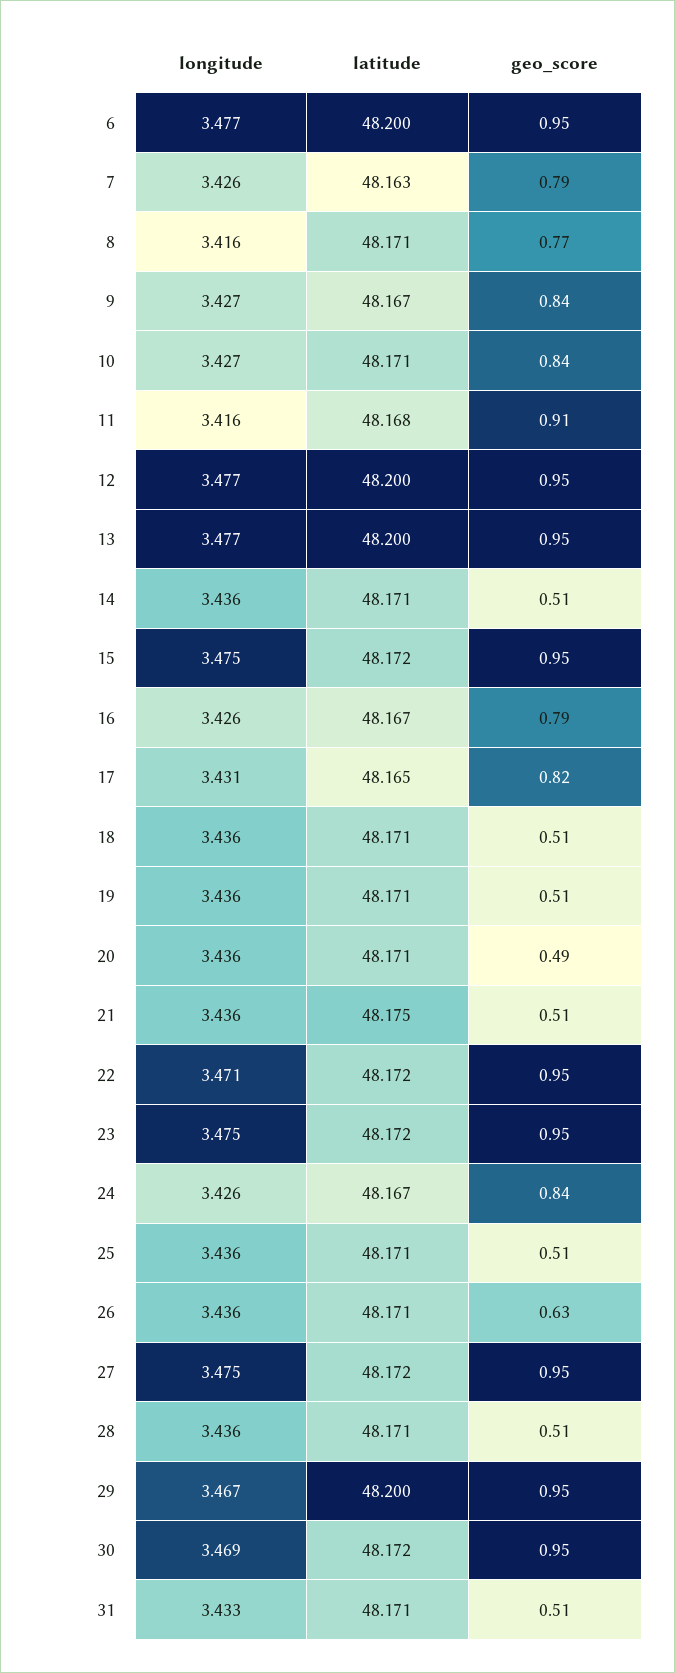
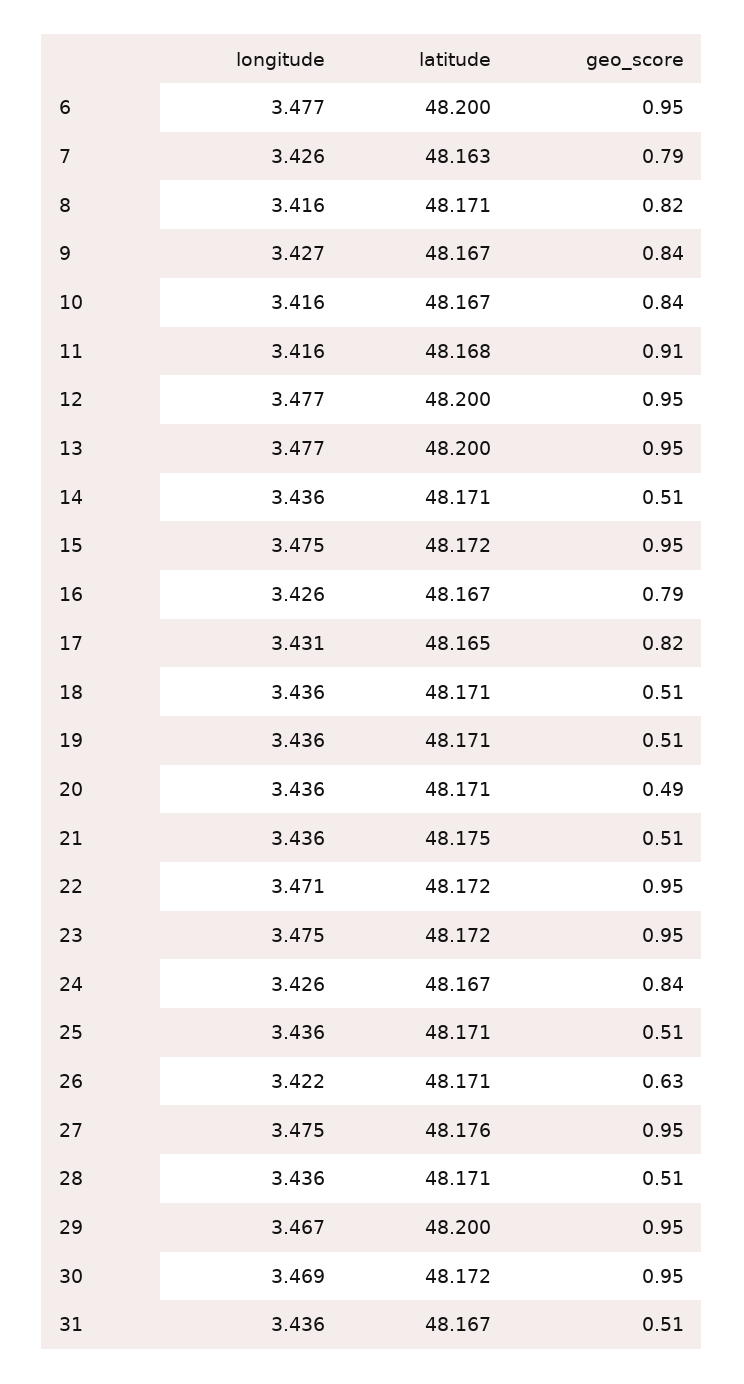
  {
    "longitude": {
      "6": 3.477,
      "7": 3.426,
      "8": 3.416,
      "9": 3.427,
-     "10": 3.427,
+     "10": 3.416,
      "11": 3.416,
      "12": 3.477,
      "13": 3.477,
      "14": 3.436,
      "15": 3.475,
      "16": 3.426,
      "17": 3.431,
      "18": 3.436,
      "19": 3.436,
      "20": 3.436,
      "21": 3.436,
      "22": 3.471,
      "23": 3.475,
      "24": 3.426,
      "25": 3.436,
-     "26": 3.436,
+     "26": 3.422,
      "27": 3.475,
      "28": 3.436,
      "29": 3.467,
      "30": 3.469,
-     "31": 3.433
+     "31": 3.436
    },
    "latitude": {
      "6": 48.2,
      "7": 48.163,
      "8": 48.171,
      "9": 48.167,
-     "10": 48.171,
+     "10": 48.167,
      "11": 48.168,
      "12": 48.2,
      "13": 48.2,
      "14": 48.171,
      "15": 48.172,
      "16": 48.167,
      "17": 48.165,
      "18": 48.171,
      "19": 48.171,
      "20": 48.171,
      "21": 48.175,
      "22": 48.172,
      "23": 48.172,
      "24": 48.167,
      "25": 48.171,
      "26": 48.171,
-     "27": 48.172,
+     "27": 48.176,
      "28": 48.171,
      "29": 48.2,
      "30": 48.172,
-     "31": 48.171
+     "31": 48.167
    },
    "geo_score": {
      "6": 0.95,
      "7": 0.79,
-     "8": 0.77,
+     "8": 0.82,
      "9": 0.84,
      "10": 0.84,
      "11": 0.91,
      "12": 0.95,
      "13": 0.95,
      "14": 0.51,
      "15": 0.95,
      "16": 0.79,
      "17": 0.82,
      "18": 0.51,
      "19": 0.51,
      "20": 0.49,
      "21": 0.51,
      "22": 0.95,
      "23": 0.95,
      "24": 0.84,
      "25": 0.51,
      "26": 0.63,
      "27": 0.95,
      "28": 0.51,
      "29": 0.95,
      "30": 0.95,
      "31": 0.51
    }
  }

